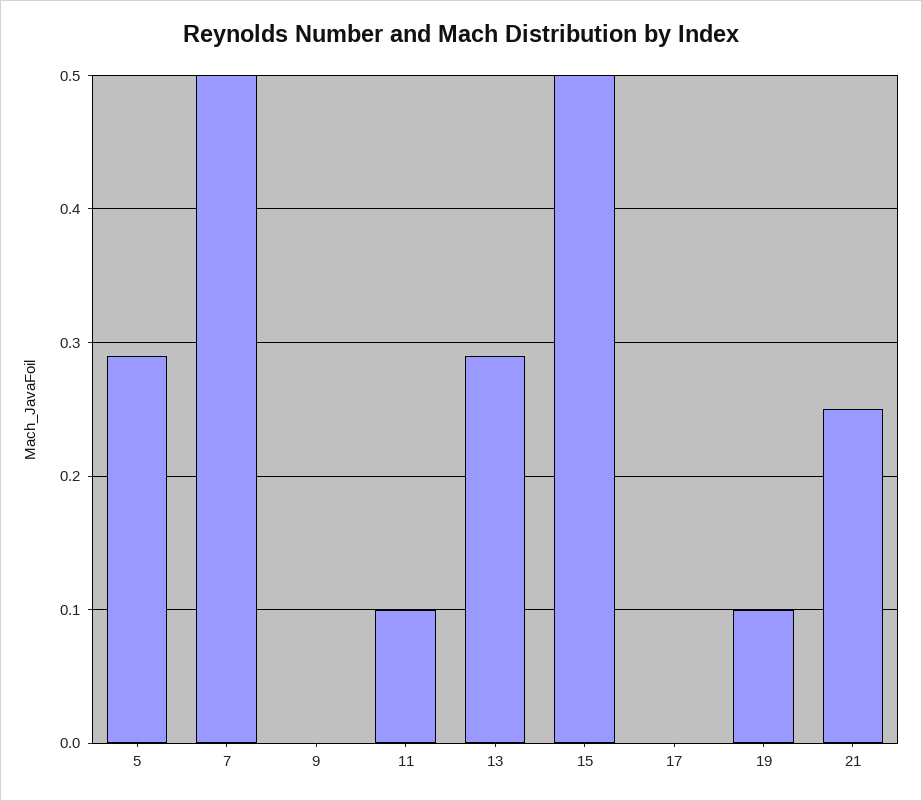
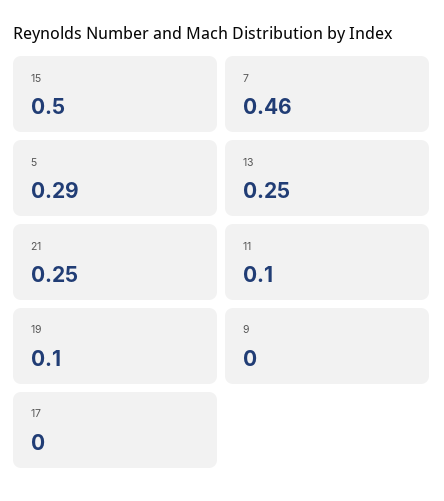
  {
    "5": 0.29,
-   "7": 0.5,
+   "7": 0.46,
    "9": 0,
    "11": 0.1,
-   "13": 0.29,
+   "13": 0.25,
    "15": 0.5,
    "17": 0,
    "19": 0.1,
    "21": 0.25
  }

